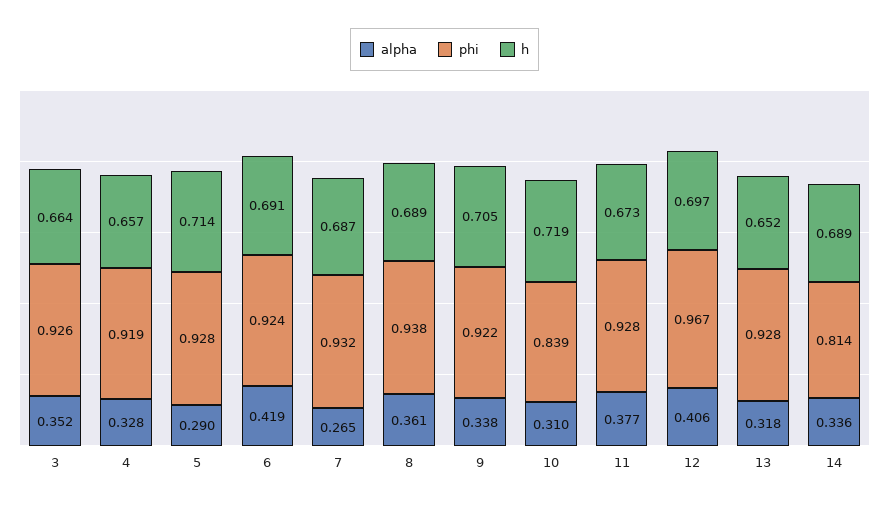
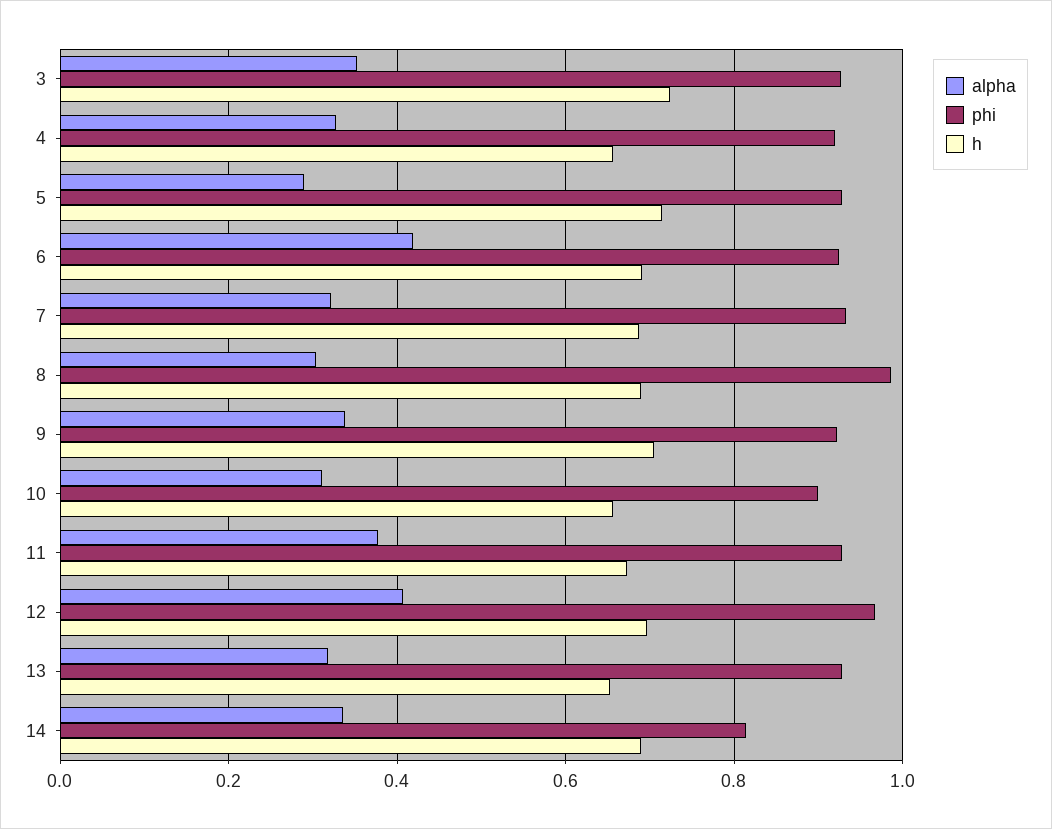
  {
    "alpha": {
      "3": 0.352,
      "4": 0.328,
      "5": 0.29,
      "6": 0.419,
-     "7": 0.265,
+     "7": 0.32,
-     "8": 0.361,
+     "8": 0.3,
      "9": 0.338,
      "10": 0.31,
      "11": 0.377,
      "12": 0.406,
      "13": 0.318,
      "14": 0.336
    },
    "phi": {
      "3": 0.926,
      "4": 0.919,
      "5": 0.928,
      "6": 0.924,
      "7": 0.932,
-     "8": 0.938,
+     "8": 0.98,
      "9": 0.922,
-     "10": 0.839,
+     "10": 0.9,
      "11": 0.928,
      "12": 0.967,
      "13": 0.928,
      "14": 0.814
    },
    "h": {
-     "3": 0.664,
+     "3": 0.72,
      "4": 0.657,
      "5": 0.714,
      "6": 0.691,
      "7": 0.687,
      "8": 0.689,
      "9": 0.705,
-     "10": 0.719,
+     "10": 0.66,
      "11": 0.673,
      "12": 0.697,
      "13": 0.652,
      "14": 0.689
    }
  }

